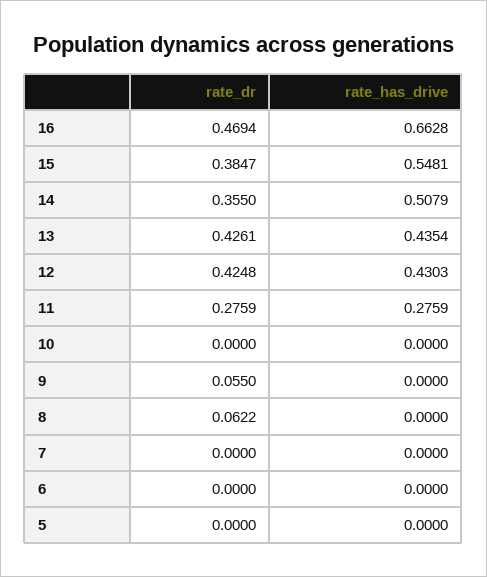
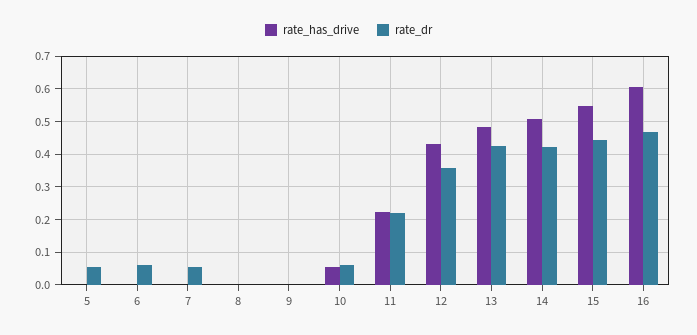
  {
    "rate_dr": {
      "16": 0.4694,
-     "15": 0.3847,
+     "15": 0.44,
-     "14": 0.355,
+     "14": 0.42,
      "13": 0.4261,
-     "12": 0.4248,
+     "12": 0.36,
-     "11": 0.2759,
+     "11": 0.22,
-     "10": 0,
+     "10": 0.06,
-     "9": 0.055,
+     "9": 0,
-     "8": 0.0622,
+     "8": 0,
-     "7": 0,
+     "7": 0.06,
-     "6": 0,
+     "6": 0.06,
-     "5": 0
+     "5": 0.06
    },
    "rate_has_drive": {
-     "16": 0.6628,
+     "16": 0.6,
      "15": 0.5481,
      "14": 0.5079,
-     "13": 0.4354,
+     "13": 0.48,
      "12": 0.4303,
-     "11": 0.2759,
+     "11": 0.22,
-     "10": 0,
+     "10": 0.06,
      "9": 0,
      "8": 0,
      "7": 0,
      "6": 0,
      "5": 0
    }
  }

